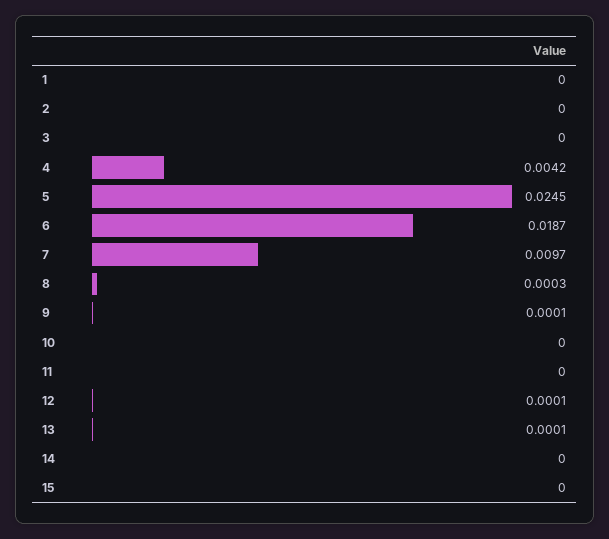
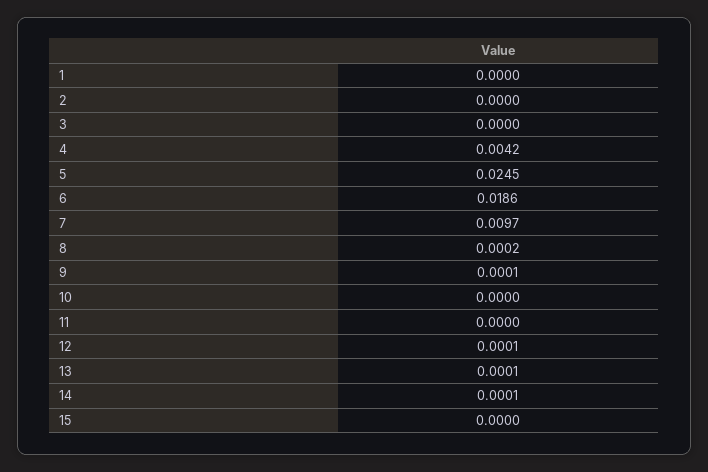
  {
    "1": 0,
    "2": 0,
    "3": 0,
    "4": 0.0042,
    "5": 0.0245,
-   "6": 0.0187,
+   "6": 0.0186,
    "7": 0.0097,
-   "8": 0.0003,
+   "8": 0.0002,
    "9": 0.0001,
    "10": 0,
    "11": 0,
    "12": 0.0001,
    "13": 0.0001,
-   "14": 0,
+   "14": 0.0001,
    "15": 0
  }

